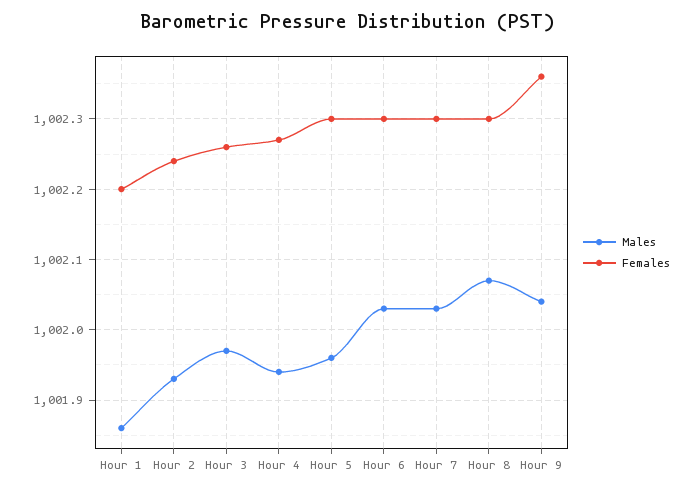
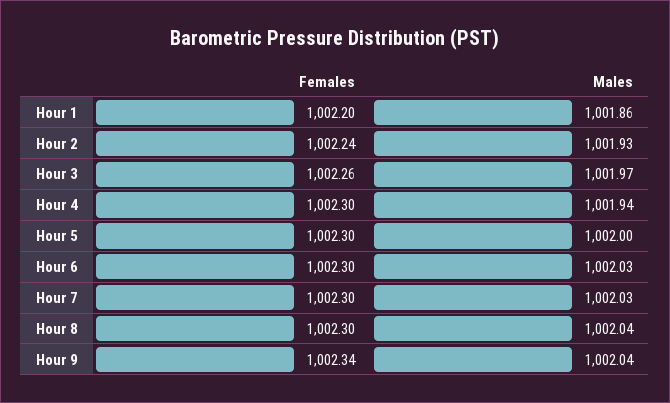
  {
    "Males": {
      "Hour 1": 1001.86,
      "Hour 2": 1001.93,
      "Hour 3": 1001.97,
      "Hour 4": 1001.94,
-     "Hour 5": 1001.96,
+     "Hour 5": 1002,
      "Hour 6": 1002.03,
      "Hour 7": 1002.03,
-     "Hour 8": 1002.07,
+     "Hour 8": 1002.04,
      "Hour 9": 1002.04
    },
    "Females": {
      "Hour 1": 1002.2,
      "Hour 2": 1002.24,
      "Hour 3": 1002.26,
-     "Hour 4": 1002.27,
+     "Hour 4": 1002.3,
      "Hour 5": 1002.3,
      "Hour 6": 1002.3,
      "Hour 7": 1002.3,
      "Hour 8": 1002.3,
-     "Hour 9": 1002.36
+     "Hour 9": 1002.34
    }
  }

